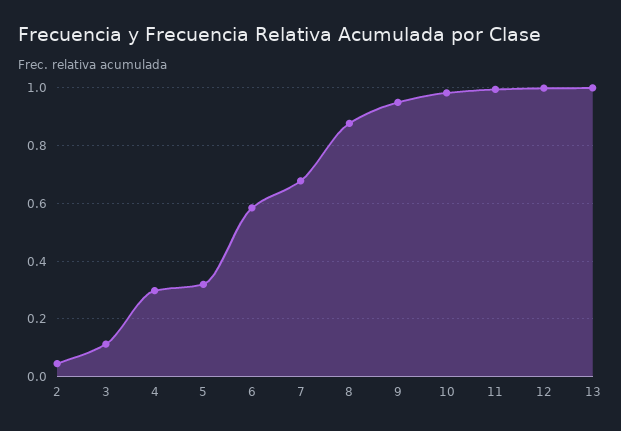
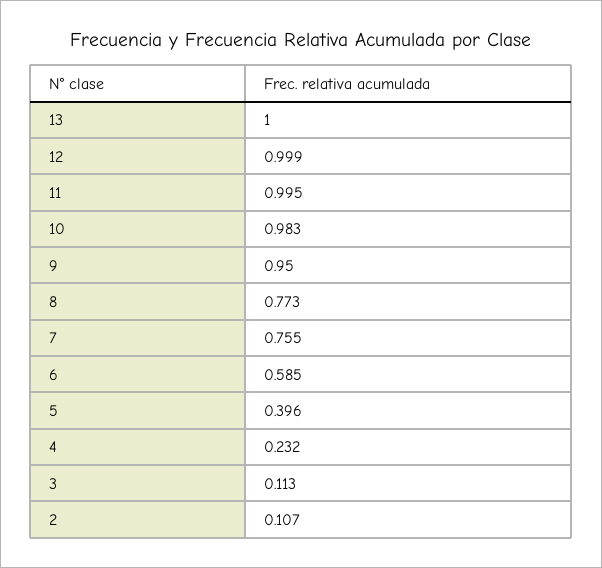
  {
-   "2": 0.05,
+   "2": 0.107,
    "3": 0.113,
-   "4": 0.3,
+   "4": 0.232,
-   "5": 0.325,
+   "5": 0.396,
    "6": 0.585,
-   "7": 0.675,
+   "7": 0.755,
-   "8": 0.875,
+   "8": 0.773,
    "9": 0.95,
    "10": 0.983,
    "11": 0.995,
    "12": 0.999,
    "13": 1
  }

